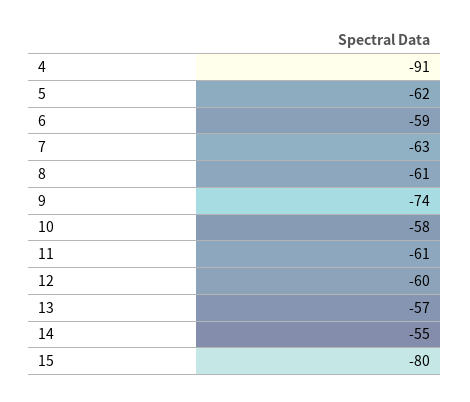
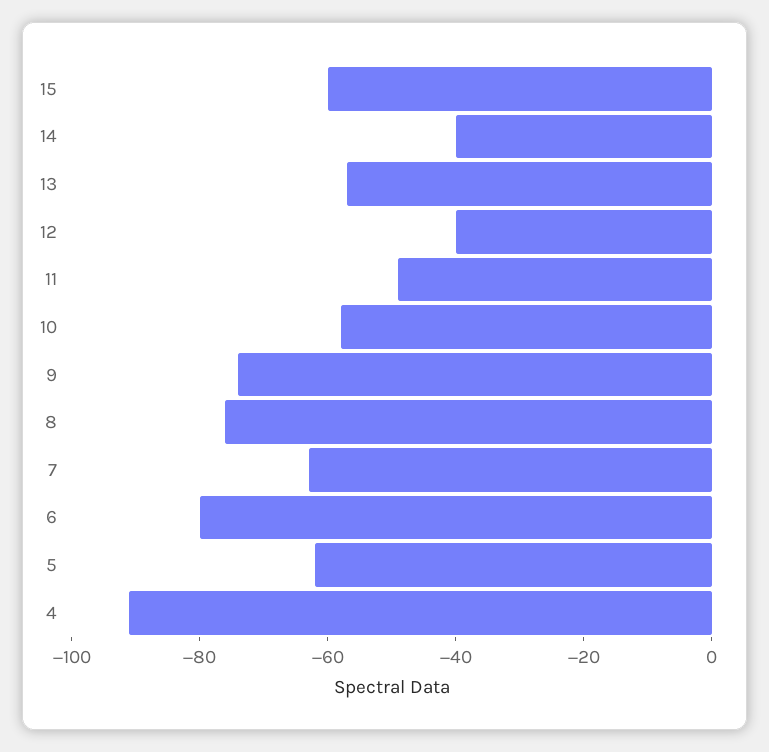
  {
    "4": -91,
    "5": -62,
-   "6": -59,
+   "6": -80,
    "7": -63,
-   "8": -61,
+   "8": -75,
    "9": -74,
    "10": -58,
-   "11": -61,
+   "11": -50,
-   "12": -60,
+   "12": -40,
    "13": -57,
-   "14": -55,
+   "14": -40,
-   "15": -80
+   "15": -60
  }

